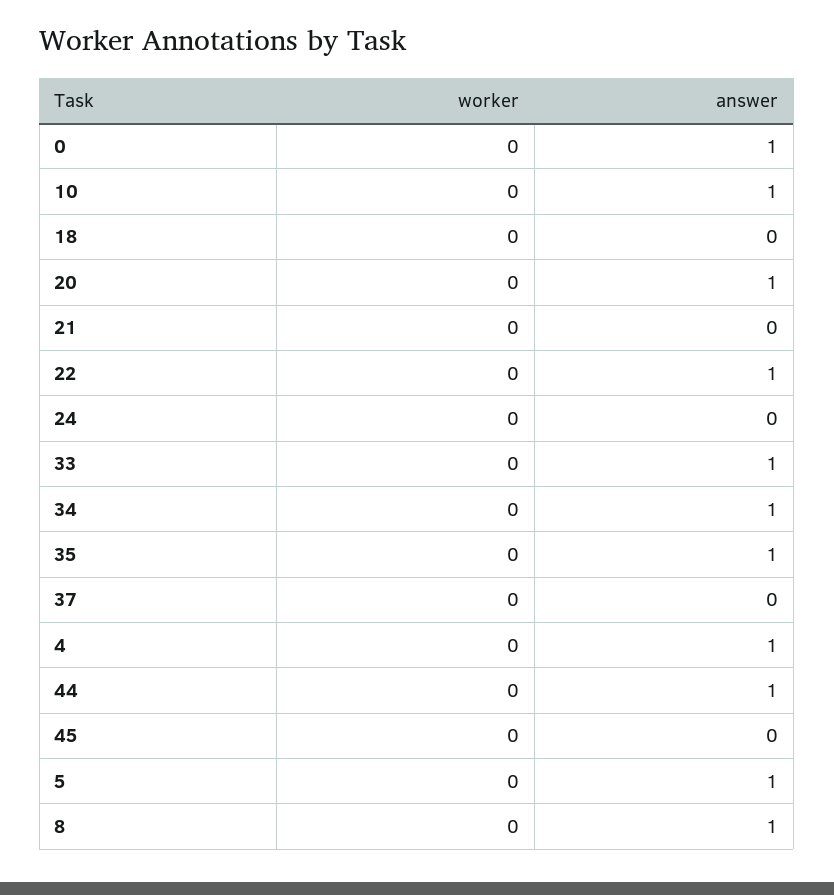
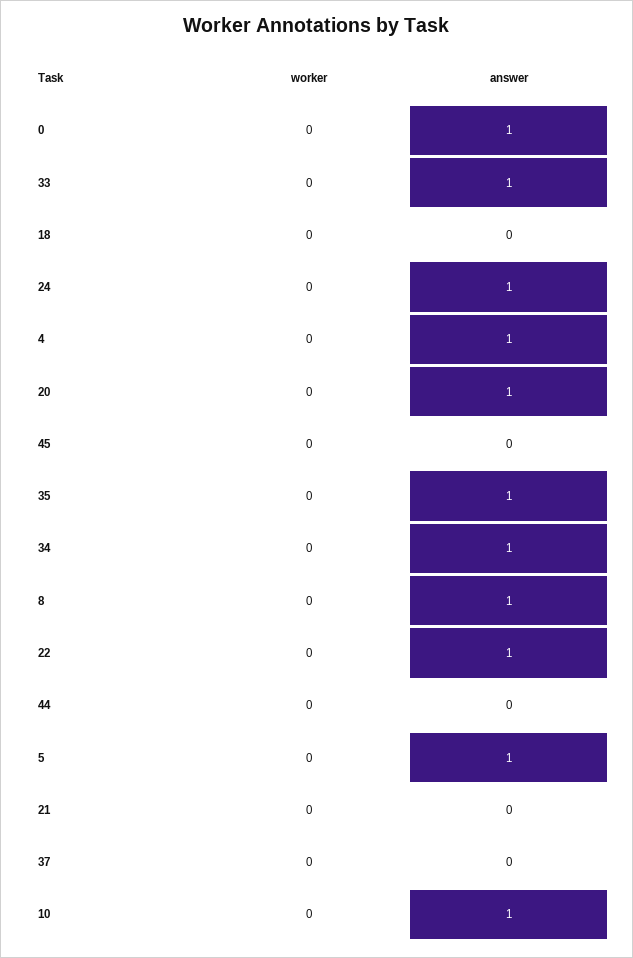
  {
    "worker": {
      "0": 0,
      "10": 0,
      "18": 0,
      "20": 0,
      "21": 0,
      "22": 0,
      "24": 0,
      "33": 0,
      "34": 0,
      "35": 0,
      "37": 0,
      "4": 0,
      "44": 0,
      "45": 0,
      "5": 0,
      "8": 0
    },
    "answer": {
      "0": 1,
      "10": 1,
      "18": 0,
      "20": 1,
      "21": 0,
      "22": 1,
-     "24": 0,
+     "24": 1,
      "33": 1,
      "34": 1,
      "35": 1,
      "37": 0,
      "4": 1,
-     "44": 1,
+     "44": 0,
      "45": 0,
      "5": 1,
      "8": 1
    }
  }

